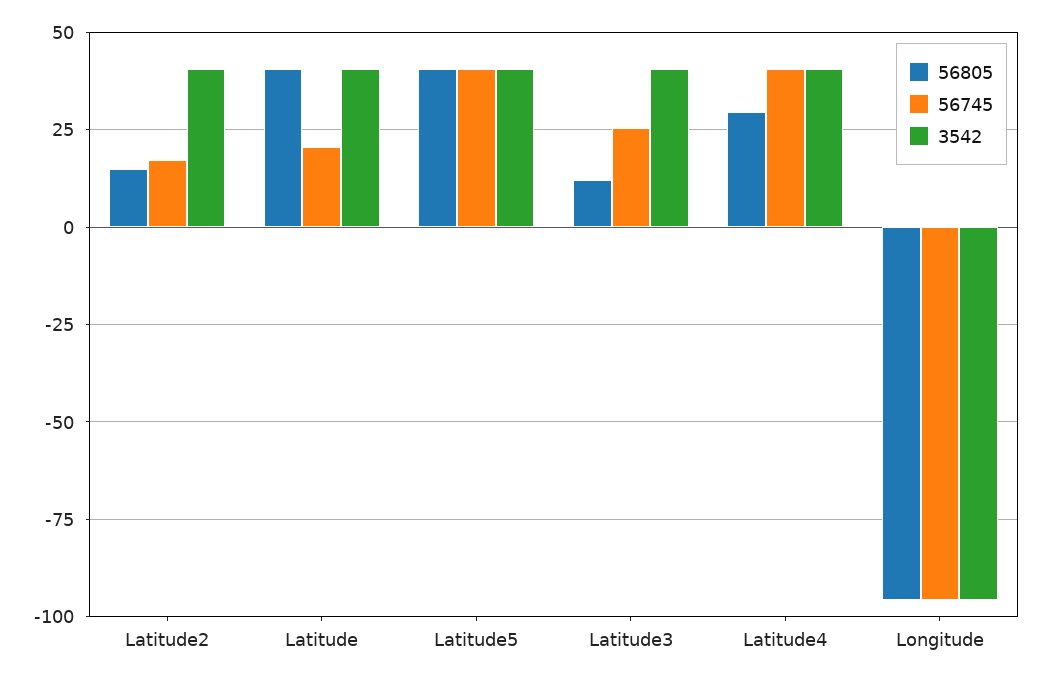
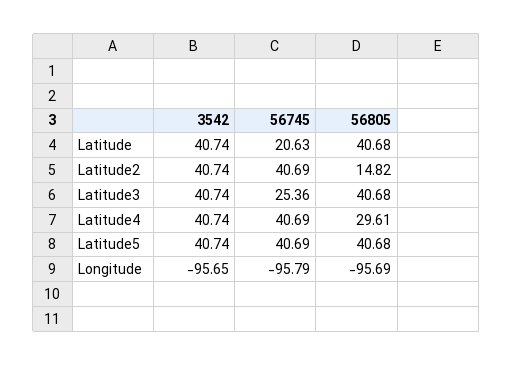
  {
    "56805": {
      "Latitude2": 14.82,
      "Latitude": 40.68,
      "Latitude5": 40.68,
-     "Latitude3": 12.5,
+     "Latitude3": 40.68,
      "Latitude4": 29.61,
      "Longitude": -95.69
    },
    "56745": {
-     "Latitude2": 17.5,
+     "Latitude2": 40.69,
      "Latitude": 20.63,
      "Latitude5": 40.69,
      "Latitude3": 25.36,
      "Latitude4": 40.69,
      "Longitude": -95.79
    },
    "3542": {
      "Latitude2": 40.74,
      "Latitude": 40.74,
      "Latitude5": 40.74,
      "Latitude3": 40.74,
      "Latitude4": 40.74,
      "Longitude": -95.65
    }
  }

